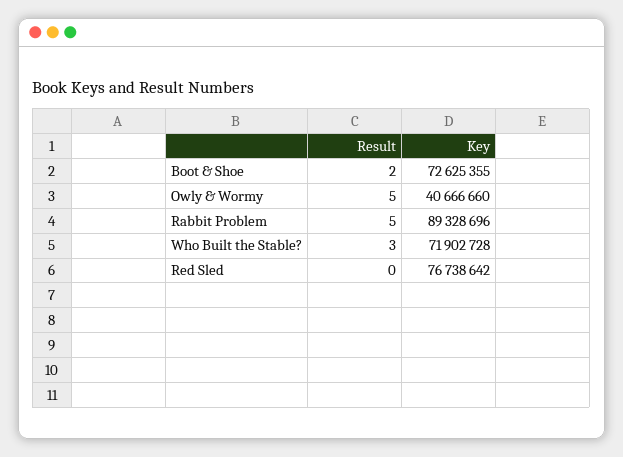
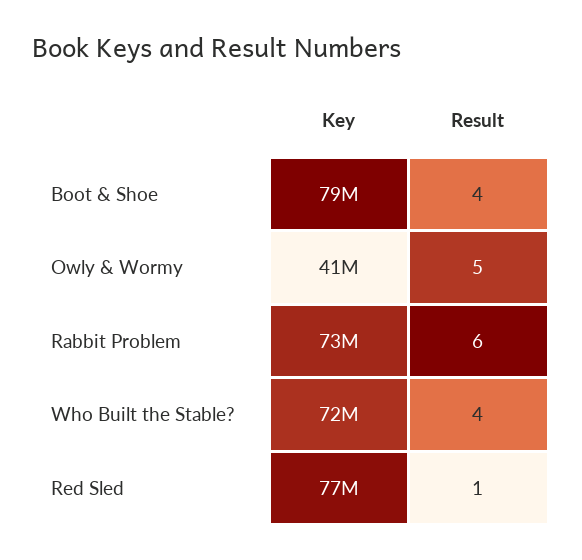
  {
    "Result": {
-     "Boot & Shoe": 2,
+     "Boot & Shoe": 4,
      "Owly & Wormy": 5,
-     "Rabbit Problem": 5,
+     "Rabbit Problem": 6,
-     "Who Built the Stable?": 3,
+     "Who Built the Stable?": 4,
-     "Red Sled": 0
+     "Red Sled": 1
    },
    "Key": {
-     "Boot & Shoe": 72625355,
+     "Boot & Shoe": 79000000,
      "Owly & Wormy": 40666660,
-     "Rabbit Problem": 89328696,
+     "Rabbit Problem": 73000000,
      "Who Built the Stable?": 71902728,
      "Red Sled": 76738642
    }
  }

